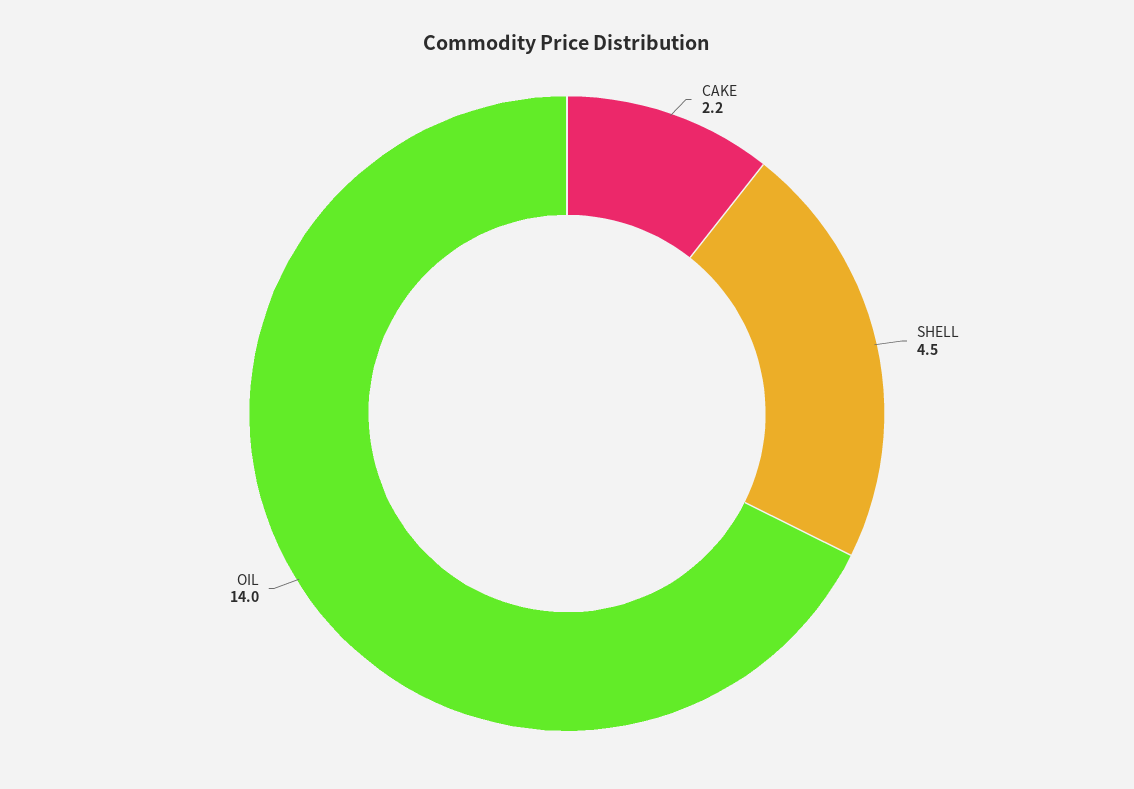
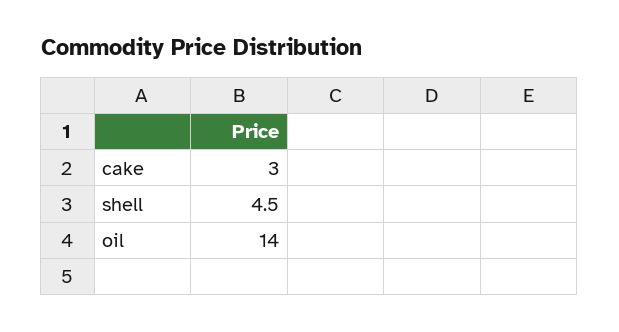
  {
-   "CAKE": 2.2,
+   "CAKE": 3,
    "SHELL": 4.5,
    "OIL": 14
  }

